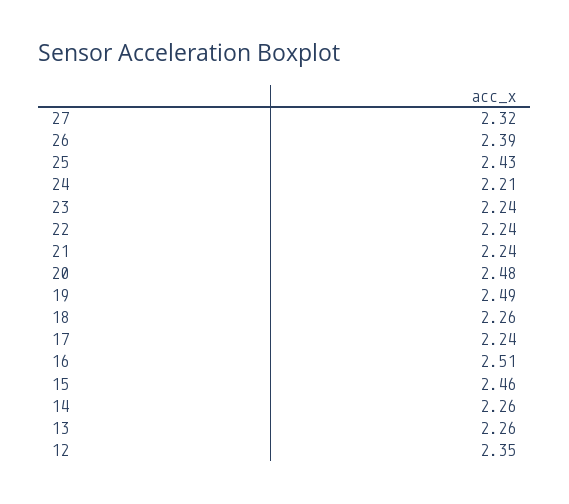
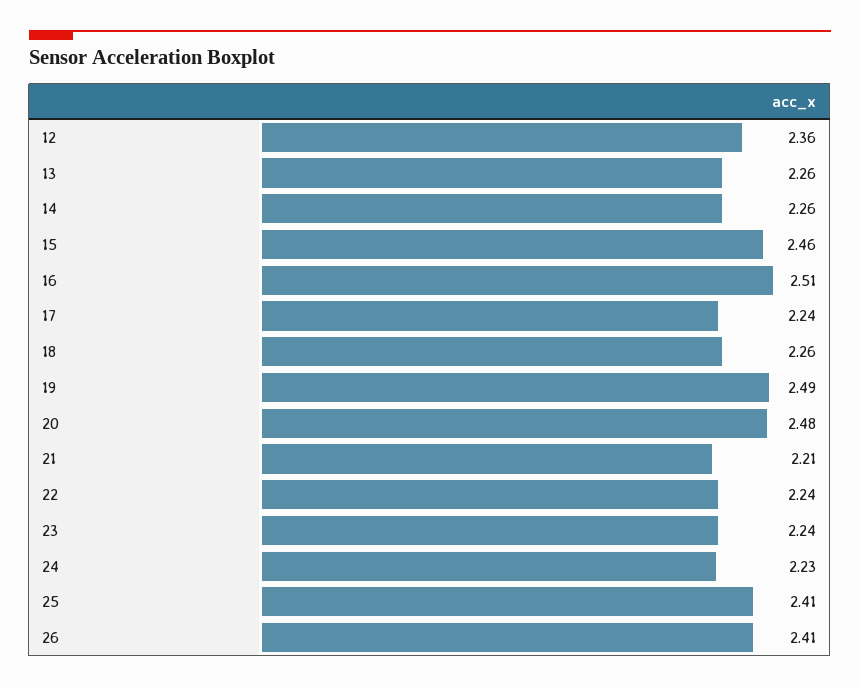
  {
-   "27": 2.32,
-   "26": 2.39,
+   "26": 2.41,
-   "25": 2.43,
+   "25": 2.41,
-   "24": 2.21,
+   "24": 2.23,
    "23": 2.24,
    "22": 2.24,
-   "21": 2.24,
+   "21": 2.21,
    "20": 2.48,
    "19": 2.49,
    "18": 2.26,
    "17": 2.24,
    "16": 2.51,
    "15": 2.46,
    "14": 2.26,
    "13": 2.26,
-   "12": 2.35
+   "12": 2.36
  }

